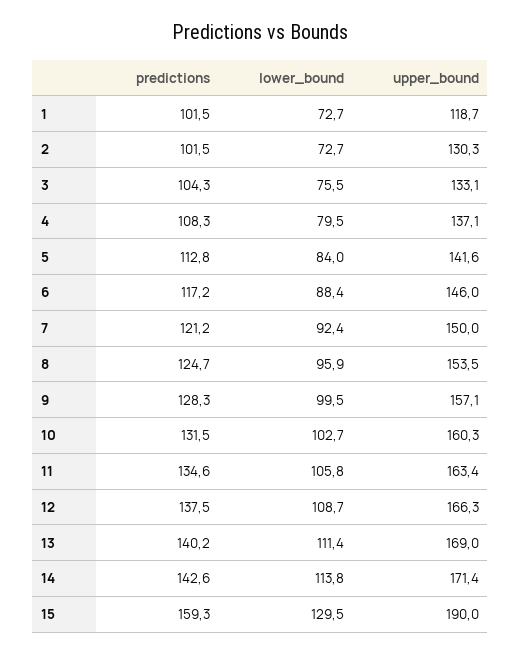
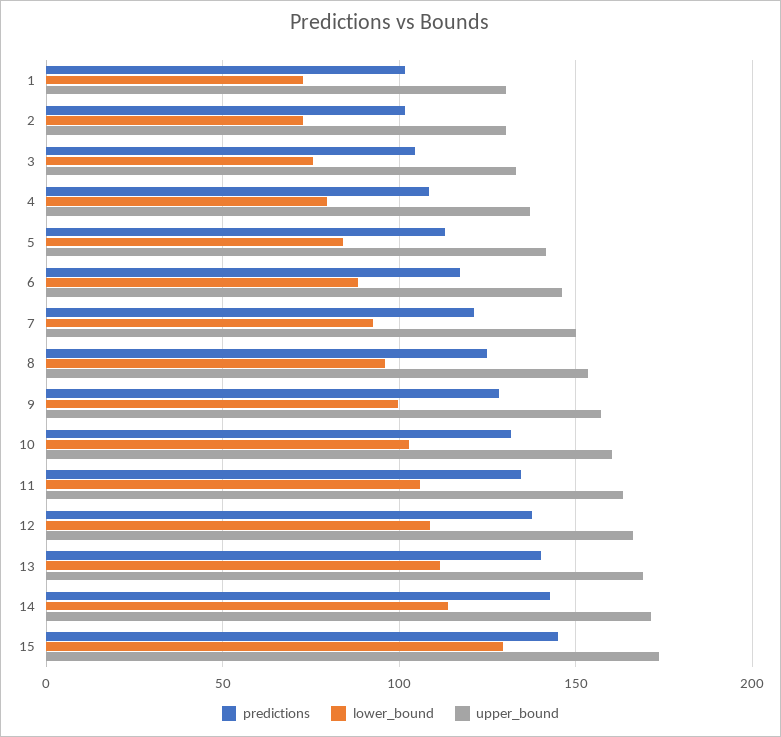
  {
    "predictions": {
      "1": 101.5,
      "2": 101.5,
      "3": 104.3,
      "4": 108.3,
      "5": 112.8,
      "6": 117.2,
      "7": 121.2,
      "8": 124.7,
      "9": 128.3,
      "10": 131.5,
      "11": 134.6,
      "12": 137.5,
      "13": 140.2,
      "14": 142.6,
-     "15": 159.3
+     "15": 145
    },
    "lower_bound": {
      "1": 72.7,
      "2": 72.7,
      "3": 75.5,
      "4": 79.5,
      "5": 84,
      "6": 88.4,
      "7": 92.4,
      "8": 95.9,
      "9": 99.5,
      "10": 102.7,
      "11": 105.8,
      "12": 108.7,
      "13": 111.4,
      "14": 113.8,
      "15": 129.5
    },
    "upper_bound": {
-     "1": 118.7,
+     "1": 130,
      "2": 130.3,
      "3": 133.1,
      "4": 137.1,
      "5": 141.6,
      "6": 146,
      "7": 150,
      "8": 153.5,
      "9": 157.1,
      "10": 160.3,
      "11": 163.4,
      "12": 166.3,
      "13": 169,
      "14": 171.4,
-     "15": 190
+     "15": 175
    }
  }

